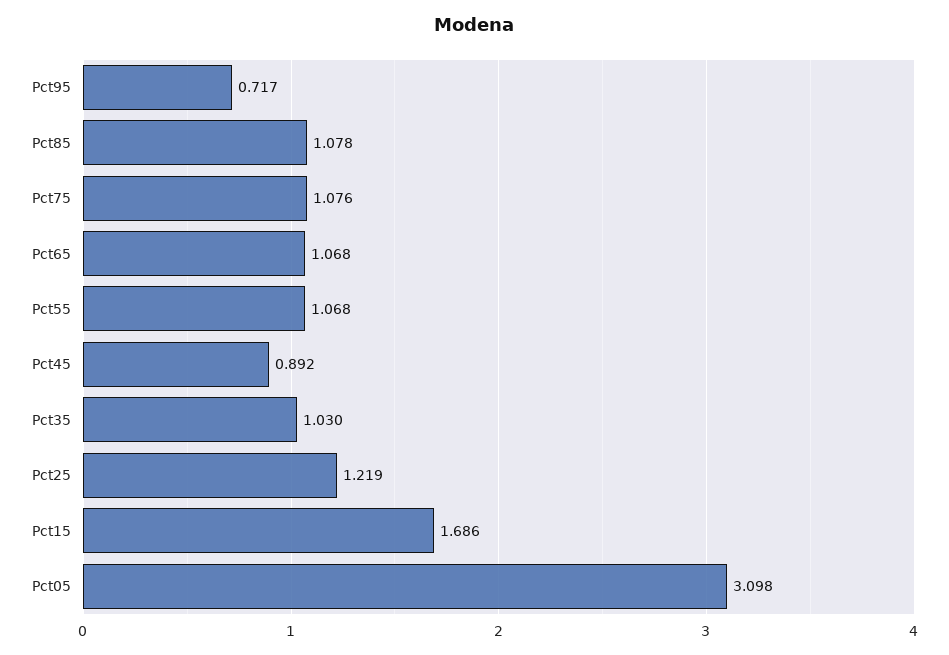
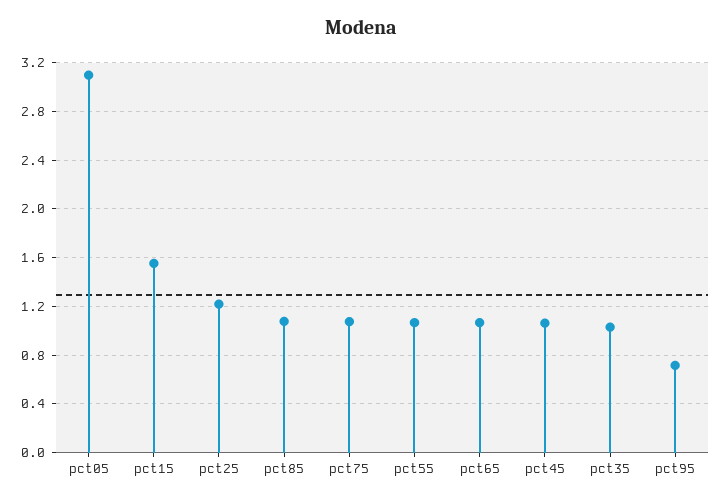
  {
    "Pct95": 0.717,
    "Pct85": 1.078,
    "Pct75": 1.076,
    "Pct65": 1.068,
    "Pct55": 1.068,
-   "Pct45": 0.892,
+   "Pct45": 1.05,
    "Pct35": 1.03,
    "Pct25": 1.219,
-   "Pct15": 1.686,
+   "Pct15": 1.55,
    "Pct05": 3.098
  }

